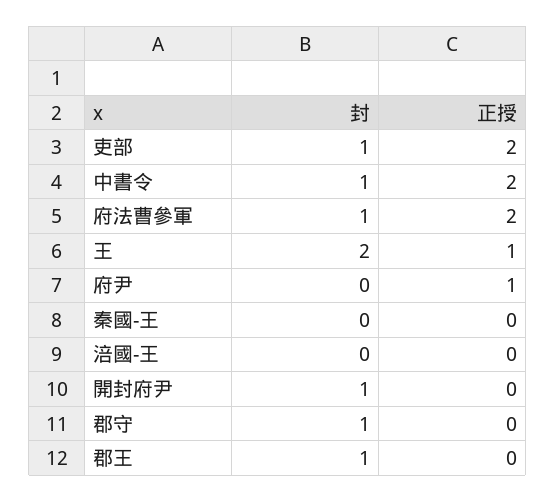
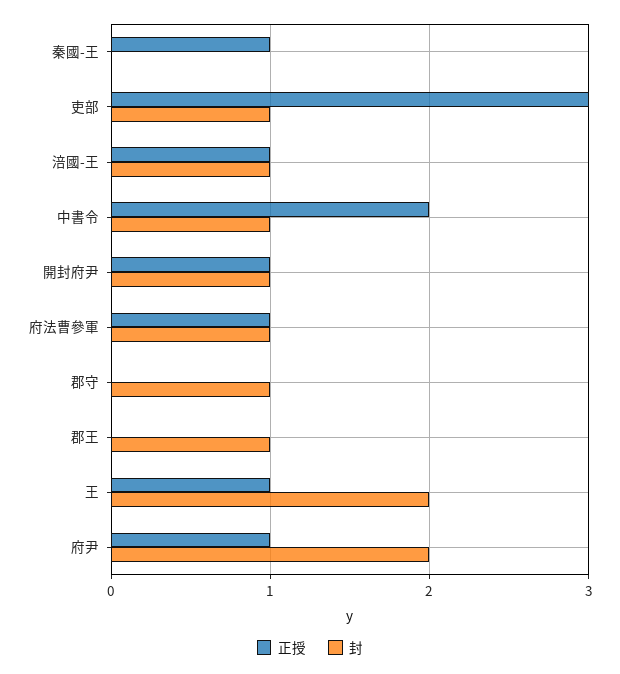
  {
    "封": {
      "吏部": 1,
      "中書令": 1,
      "府法曹參軍": 1,
      "王": 2,
-     "府尹": 0,
+     "府尹": 2,
      "秦國-王": 0,
-     "涪國-王": 0,
+     "涪國-王": 1,
      "開封府尹": 1,
      "郡守": 1,
      "郡王": 1
    },
    "正授": {
-     "吏部": 2,
+     "吏部": 3,
      "中書令": 2,
-     "府法曹參軍": 2,
+     "府法曹參軍": 1,
      "王": 1,
      "府尹": 1,
-     "秦國-王": 0,
+     "秦國-王": 1,
-     "涪國-王": 0,
+     "涪國-王": 1,
-     "開封府尹": 0,
+     "開封府尹": 1,
      "郡守": 0,
      "郡王": 0
    }
  }

